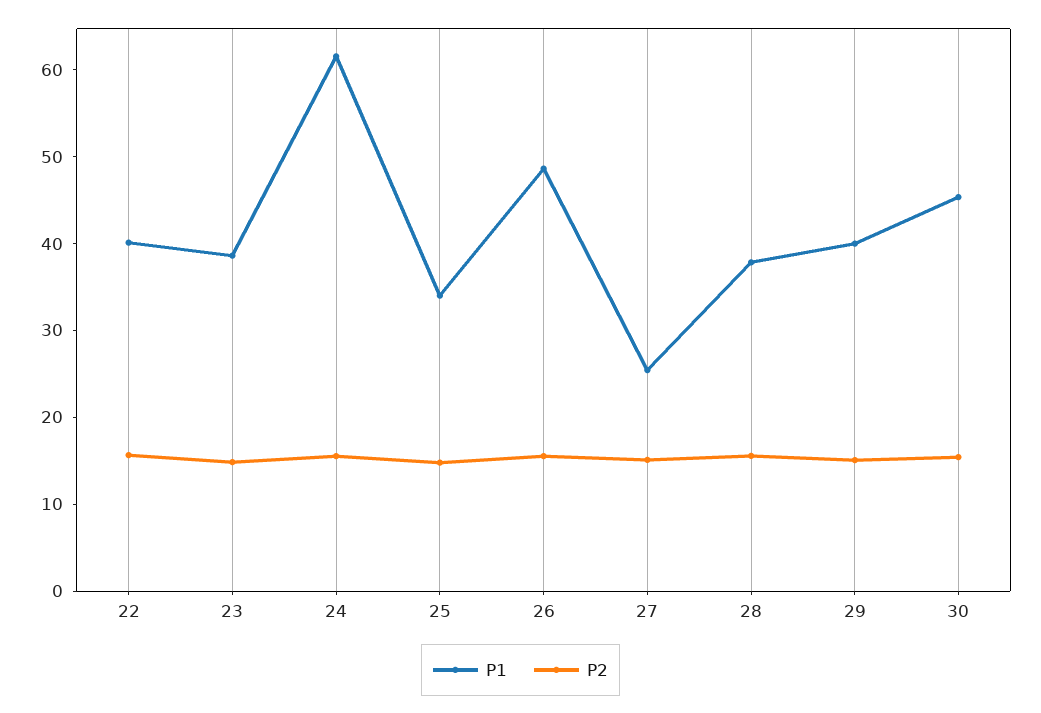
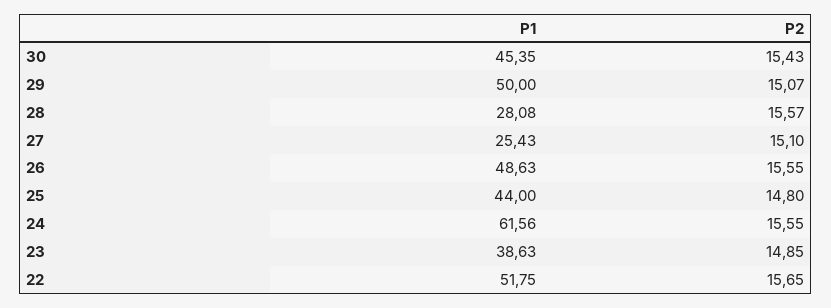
  {
    "P1": {
-     "22": 40,
+     "22": 51.75,
      "23": 38.63,
      "24": 61.56,
-     "25": 34,
+     "25": 44,
      "26": 48.63,
      "27": 25.43,
-     "28": 38,
+     "28": 28.08,
-     "29": 40,
+     "29": 50,
      "30": 45.35
    },
    "P2": {
      "22": 15.65,
      "23": 14.85,
      "24": 15.55,
      "25": 14.8,
      "26": 15.55,
      "27": 15.1,
      "28": 15.57,
      "29": 15.07,
      "30": 15.43
    }
  }

